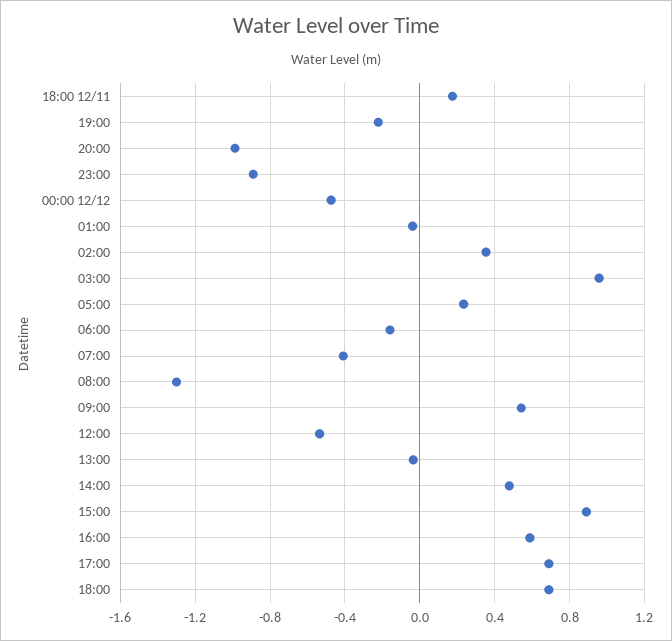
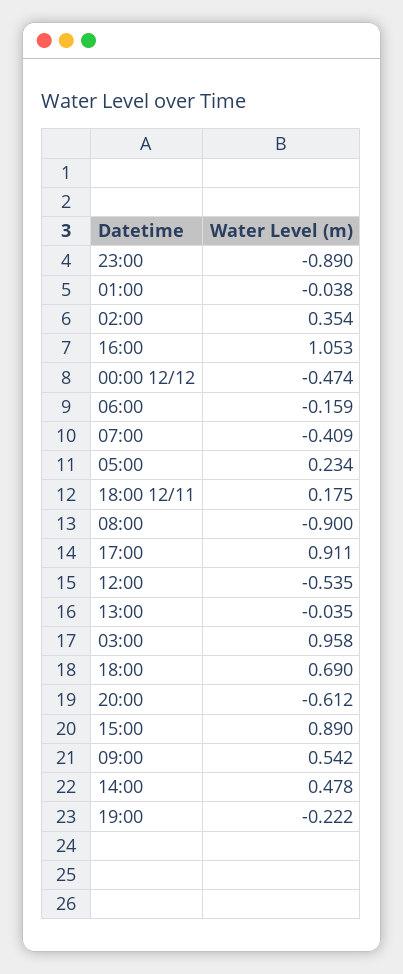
  {
    "18:00 12/11": 0.175,
    "19:00": -0.222,
-   "20:00": -1,
+   "20:00": -0.612,
    "23:00": -0.89,
    "00:00 12/12": -0.474,
    "01:00": -0.038,
    "02:00": 0.354,
    "03:00": 0.958,
    "05:00": 0.234,
    "06:00": -0.159,
    "07:00": -0.409,
-   "08:00": -1.3,
+   "08:00": -0.9,
    "09:00": 0.542,
    "12:00": -0.535,
    "13:00": -0.035,
    "14:00": 0.478,
    "15:00": 0.89,
-   "16:00": 0.6,
+   "16:00": 1.053,
-   "17:00": 0.7,
+   "17:00": 0.911,
    "18:00": 0.69
  }

